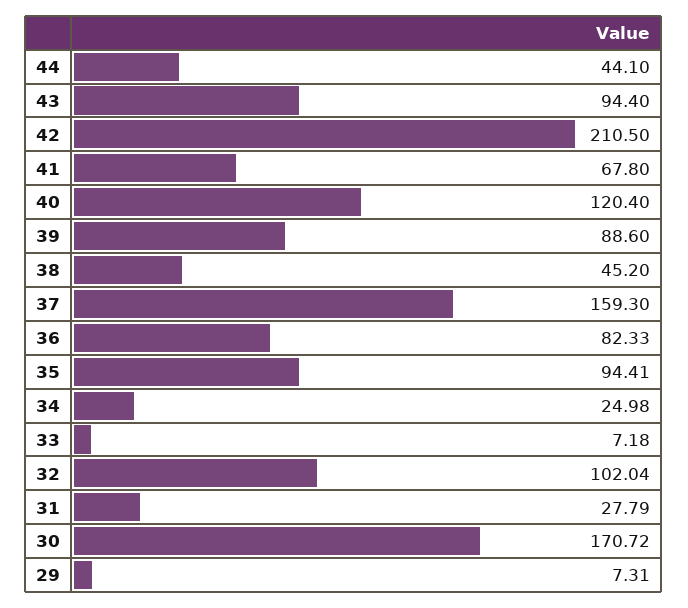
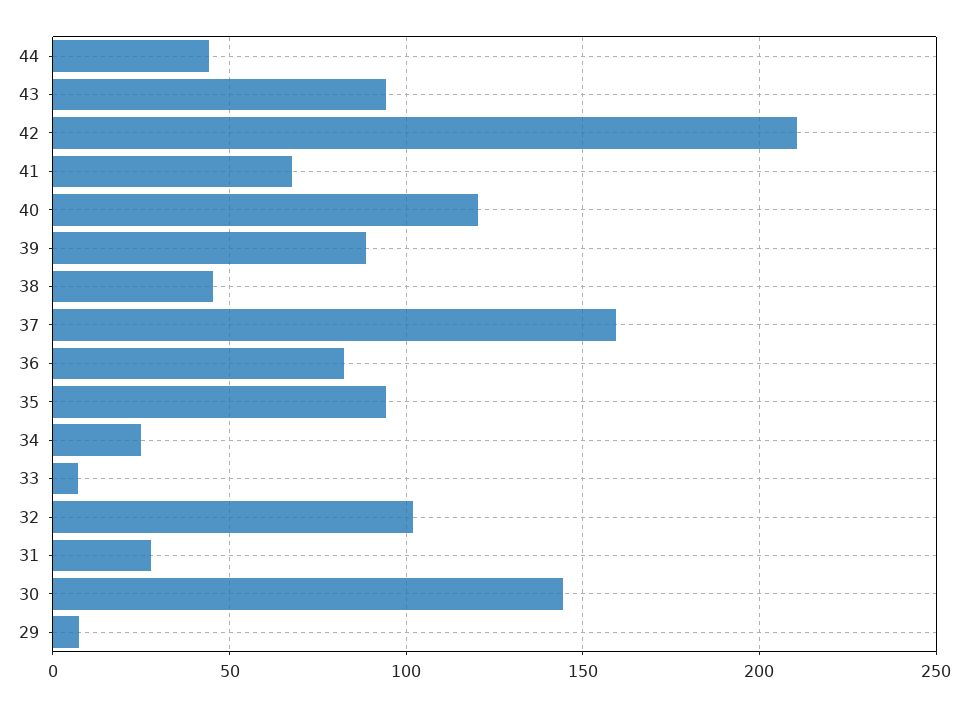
  {
    "44": 44.1,
    "43": 94.4,
    "42": 210.5,
    "41": 67.8,
    "40": 120.4,
    "39": 88.6,
    "38": 45.2,
    "37": 159.3,
    "36": 82.33,
    "35": 94.41,
    "34": 24.98,
    "33": 7.18,
    "32": 102.04,
    "31": 27.79,
-   "30": 170.72,
+   "30": 145,
    "29": 7.31
  }

